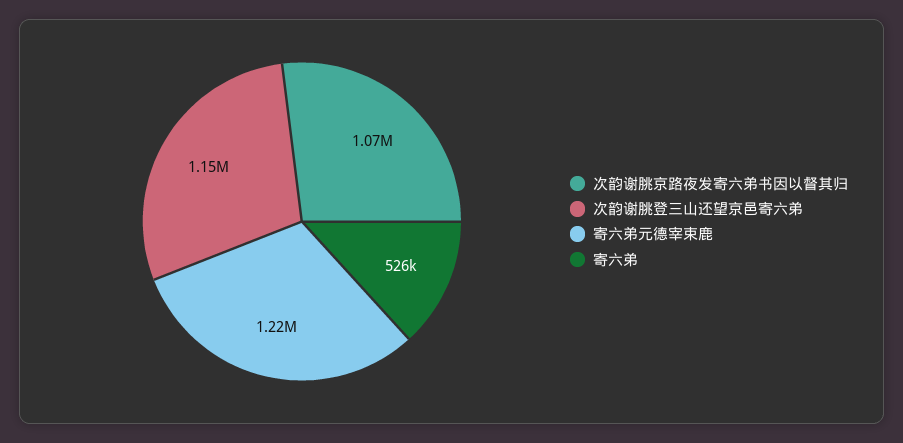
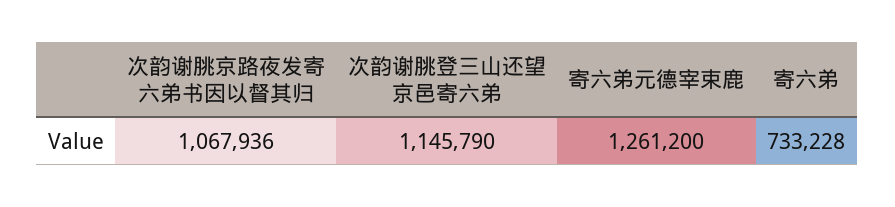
  {
    "次韵谢朓京路夜发寄六弟书因以督其归": 1067936,
    "次韵谢朓登三山还望京邑寄六弟": 1145790,
-   "寄六弟元德宰束鹿": 1220000,
+   "寄六弟元德宰束鹿": 1261200,
-   "寄六弟": 526000
+   "寄六弟": 733228
  }

